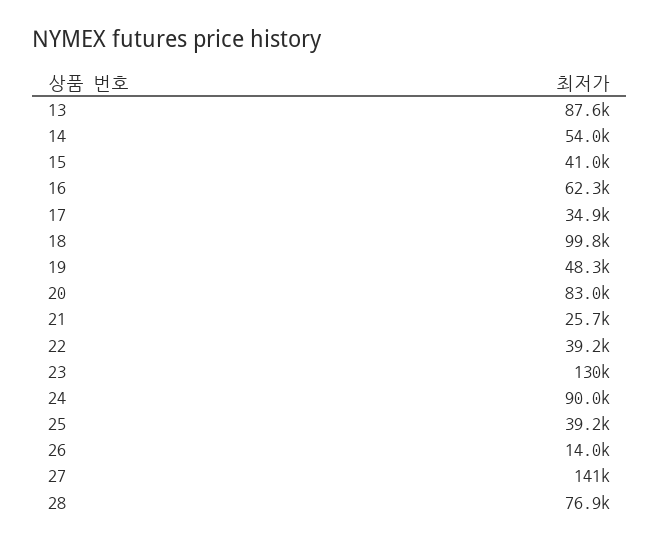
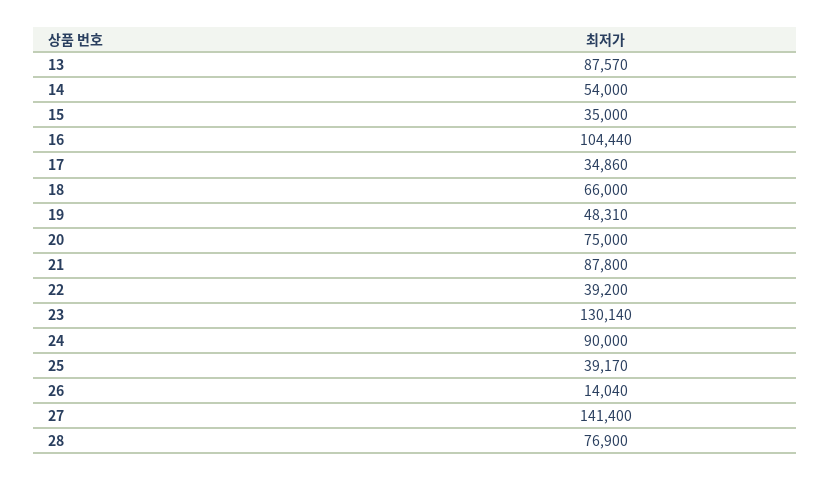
  {
    "13": 87570,
    "14": 54000,
-   "15": 41000,
+   "15": 35000,
-   "16": 62300,
+   "16": 104440,
    "17": 34860,
-   "18": 99800,
+   "18": 66000,
    "19": 48310,
-   "20": 83000,
+   "20": 75000,
-   "21": 25700,
+   "21": 87800,
    "22": 39200,
    "23": 130140,
    "24": 90000,
    "25": 39170,
    "26": 14040,
    "27": 141400,
    "28": 76900
  }

